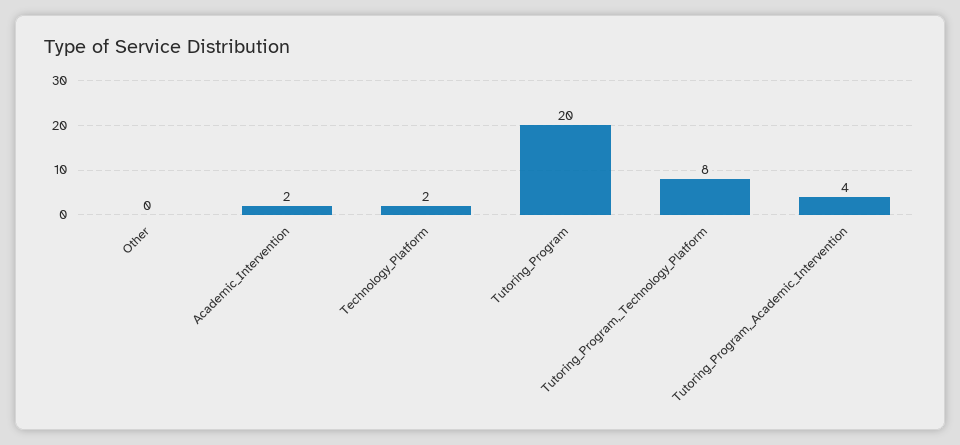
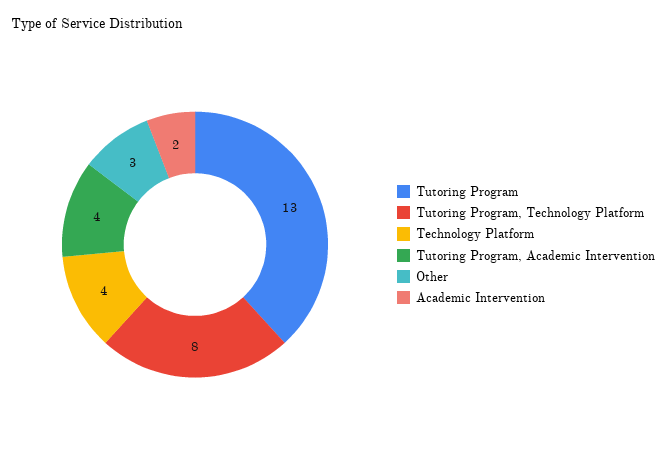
  {
-   "Other": 0,
+   "Other": 3,
    "Academic_Intervention": 2,
-   "Technology_Platform": 2,
+   "Technology_Platform": 4,
-   "Tutoring_Program": 20,
+   "Tutoring_Program": 13,
    "Tutoring_Program,_Technology_Platform": 8,
    "Tutoring_Program,_Academic_Intervention": 4
  }

